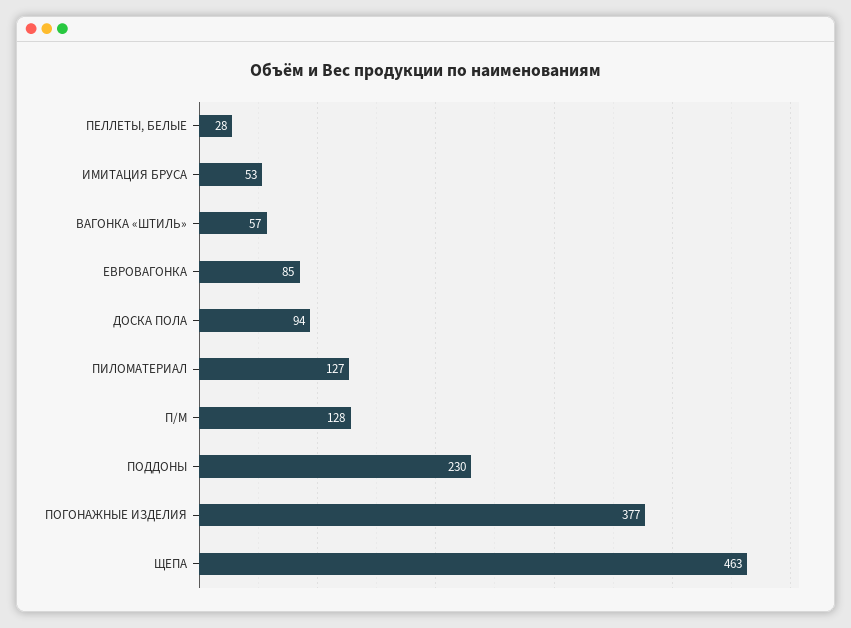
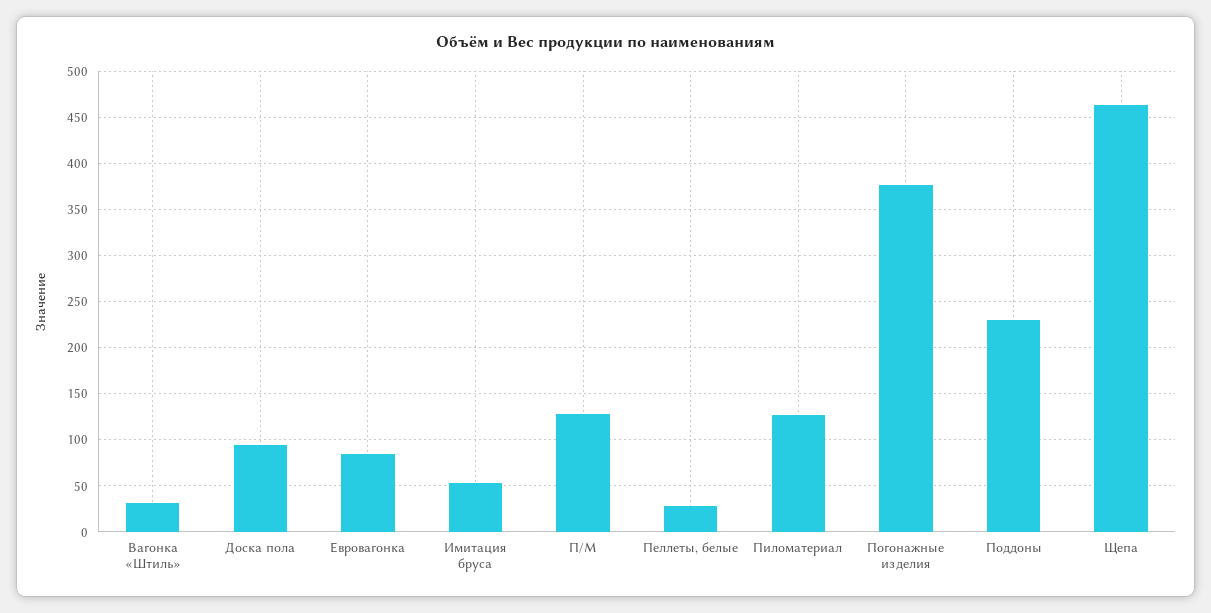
  {
    "ПЕЛЛЕТЫ, БЕЛЫЕ": 28,
    "ИМИТАЦИЯ БРУСА": 53,
-   "ВАГОНКА «ШТИЛЬ»": 57,
+   "ВАГОНКА «ШТИЛЬ»": 30,
    "ЕВРОВАГОНКА": 85,
    "ДОСКА ПОЛА": 94,
    "ПИЛОМАТЕРИАЛ": 127,
    "П/М": 128,
    "ПОДДОНЫ": 230,
    "ПОГОНАЖНЫЕ ИЗДЕЛИЯ": 377,
    "ЩЕПА": 463
  }

